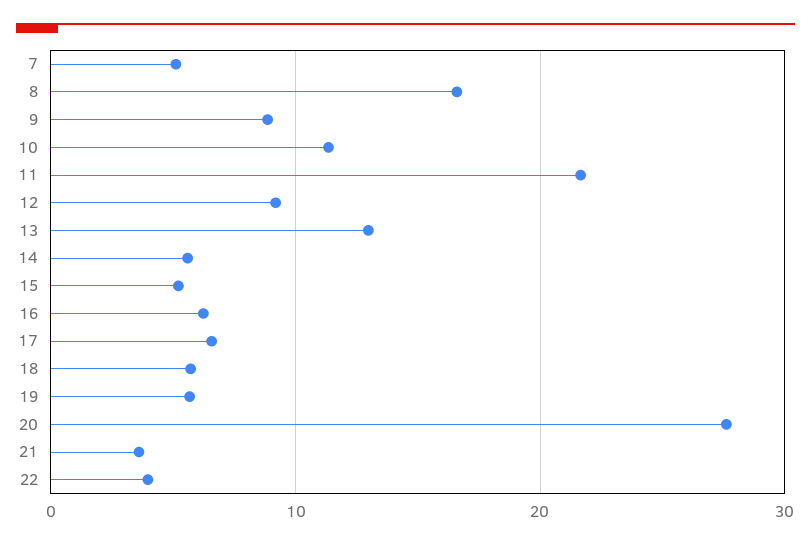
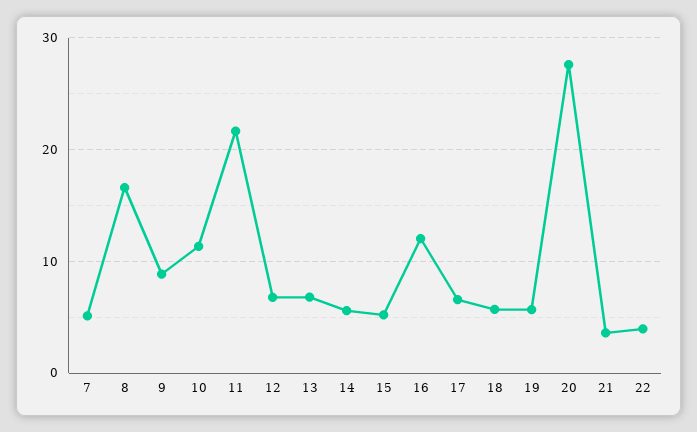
  {
    "7": 5,
    "8": 17,
    "9": 9,
    "10": 11,
    "11": 22,
-   "12": 9,
+   "12": 7,
-   "13": 13,
+   "13": 7,
    "14": 6,
    "15": 5,
-   "16": 6,
+   "16": 12,
    "17": 7,
    "18": 6,
    "19": 6,
    "20": 28,
    "21": 4,
    "22": 4
  }

